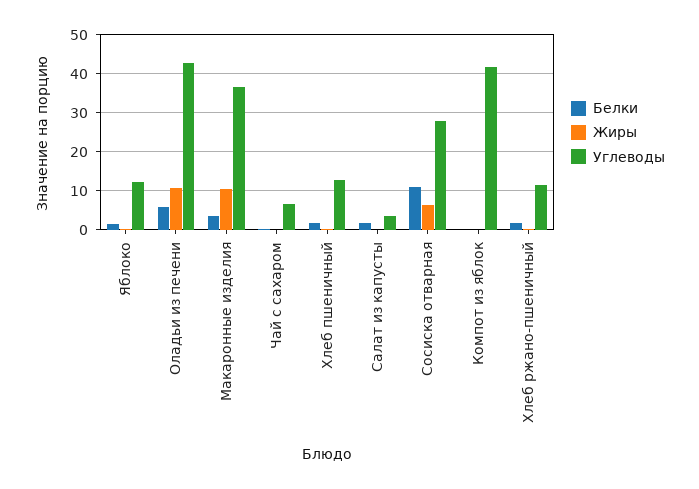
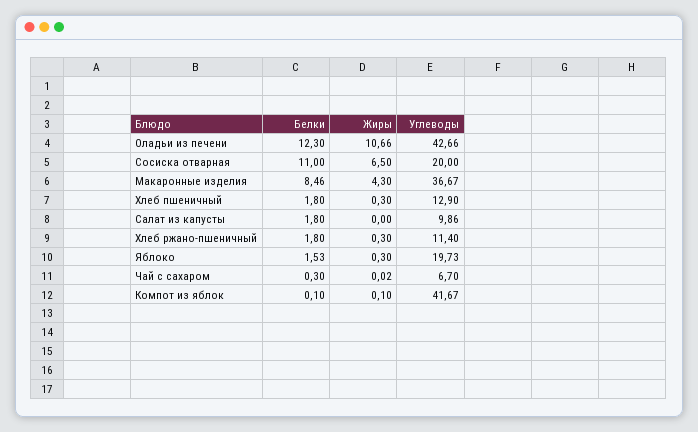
  {
    "Белки": {
      "Яблоко": 1.53,
-     "Оладьи из печени": 6,
+     "Оладьи из печени": 12.3,
-     "Макаронные изделия": 4,
+     "Макаронные изделия": 8.46,
      "Чай с сахаром": 0.3,
      "Хлеб пшеничный": 1.8,
      "Салат из капусты": 1.8,
      "Сосиска отварная": 11,
      "Компот из яблок": 0.1,
      "Хлеб ржано-пшеничный": 1.8
    },
    "Жиры": {
      "Яблоко": 0.3,
      "Оладьи из печени": 10.66,
-     "Макаронные изделия": 10,
+     "Макаронные изделия": 4.3,
      "Чай с сахаром": 0.02,
      "Хлеб пшеничный": 0.3,
      "Салат из капусты": 0,
      "Сосиска отварная": 6.5,
      "Компот из яблок": 0.1,
      "Хлеб ржано-пшеничный": 0.3
    },
    "Углеводы": {
-     "Яблоко": 12,
+     "Яблоко": 19.73,
      "Оладьи из печени": 42.66,
      "Макаронные изделия": 36.67,
      "Чай с сахаром": 6.7,
      "Хлеб пшеничный": 12.9,
-     "Салат из капусты": 4,
+     "Салат из капусты": 9.86,
-     "Сосиска отварная": 28,
+     "Сосиска отварная": 20,
      "Компот из яблок": 41.67,
      "Хлеб ржано-пшеничный": 11.4
    }
  }

